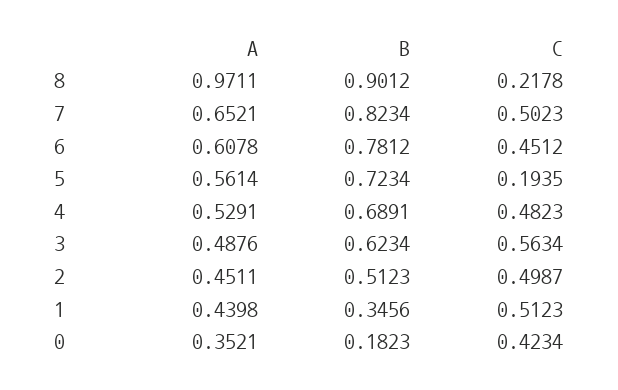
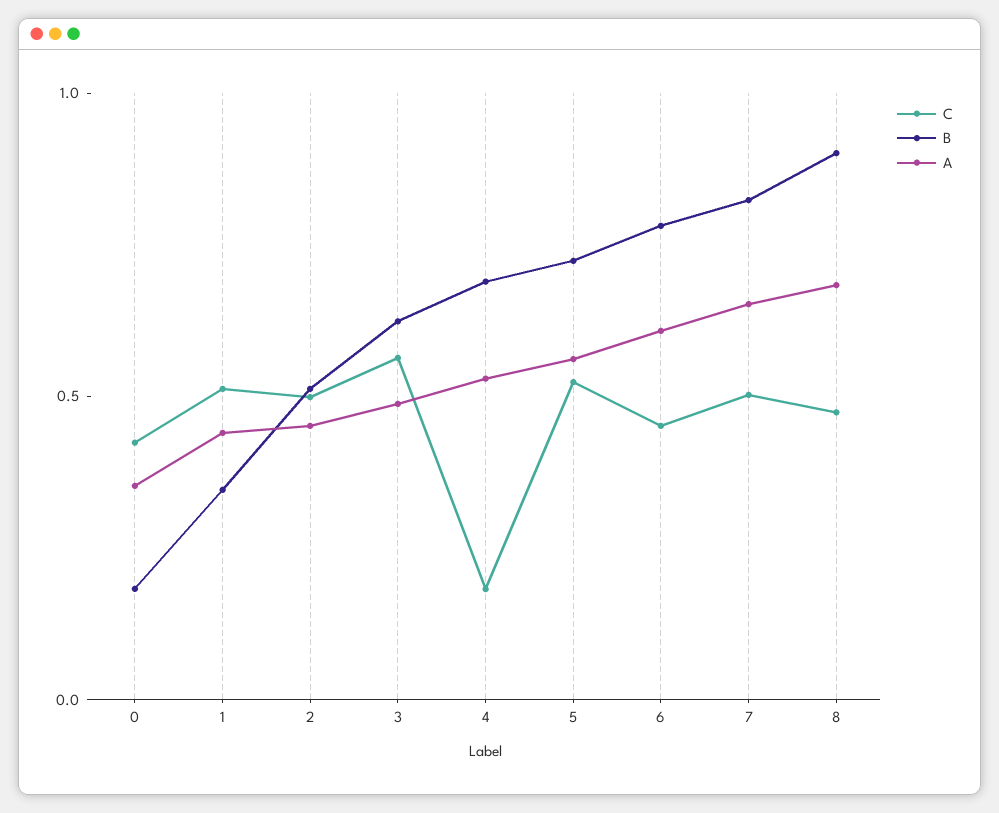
  {
    "A": {
-     "8": 0.9711,
+     "8": 0.7,
      "7": 0.6521,
      "6": 0.6078,
      "5": 0.5614,
      "4": 0.5291,
      "3": 0.4876,
      "2": 0.4511,
      "1": 0.4398,
      "0": 0.3521
    },
    "B": {
      "8": 0.9012,
      "7": 0.8234,
      "6": 0.7812,
      "5": 0.7234,
      "4": 0.6891,
      "3": 0.6234,
      "2": 0.5123,
      "1": 0.3456,
      "0": 0.1823
    },
    "C": {
-     "8": 0.2178,
+     "8": 0.5,
      "7": 0.5023,
      "6": 0.4512,
-     "5": 0.1935,
+     "5": 0.5,
-     "4": 0.4823,
+     "4": 0.2,
      "3": 0.5634,
      "2": 0.4987,
      "1": 0.5123,
      "0": 0.4234
    }
  }

